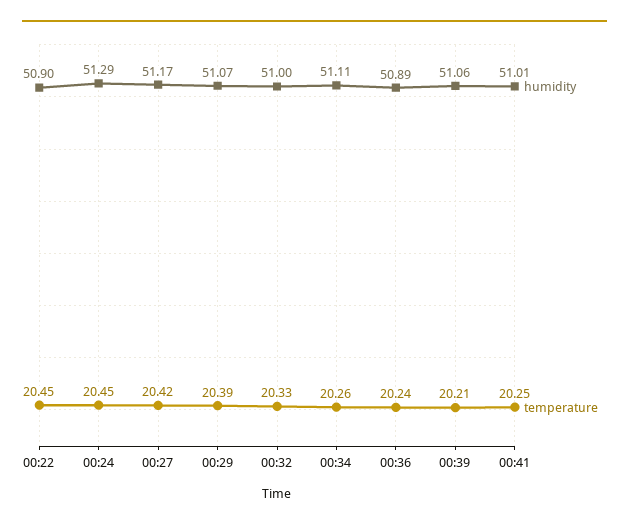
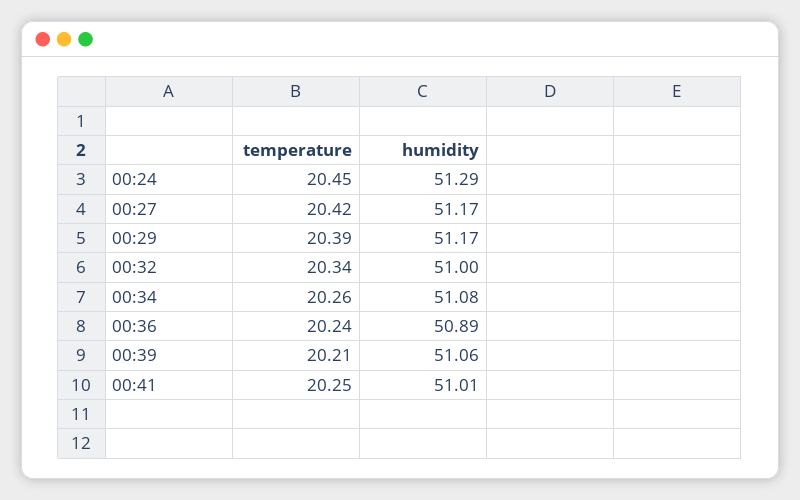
  {
    "humidity": {
-     "00:22": 50.9,
      "00:24": 51.29,
      "00:27": 51.17,
-     "00:29": 51.07,
+     "00:29": 51.17,
      "00:32": 51,
-     "00:34": 51.11,
+     "00:34": 51.08,
      "00:36": 50.89,
      "00:39": 51.06,
      "00:41": 51.01
    },
    "temperature": {
-     "00:22": 20.45,
      "00:24": 20.45,
      "00:27": 20.42,
      "00:29": 20.39,
-     "00:32": 20.33,
+     "00:32": 20.34,
      "00:34": 20.26,
      "00:36": 20.24,
      "00:39": 20.21,
      "00:41": 20.25
    }
  }

